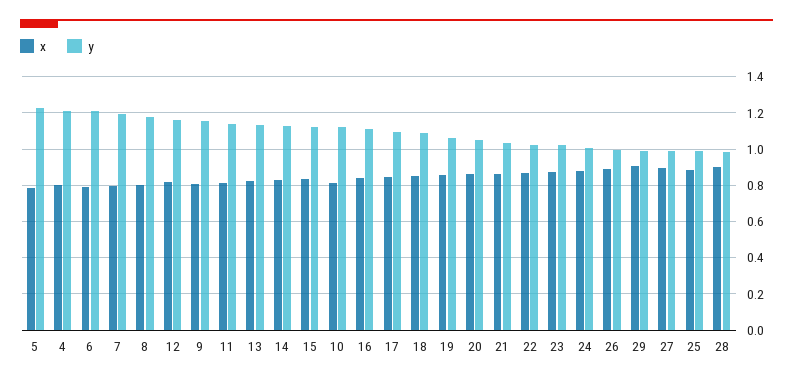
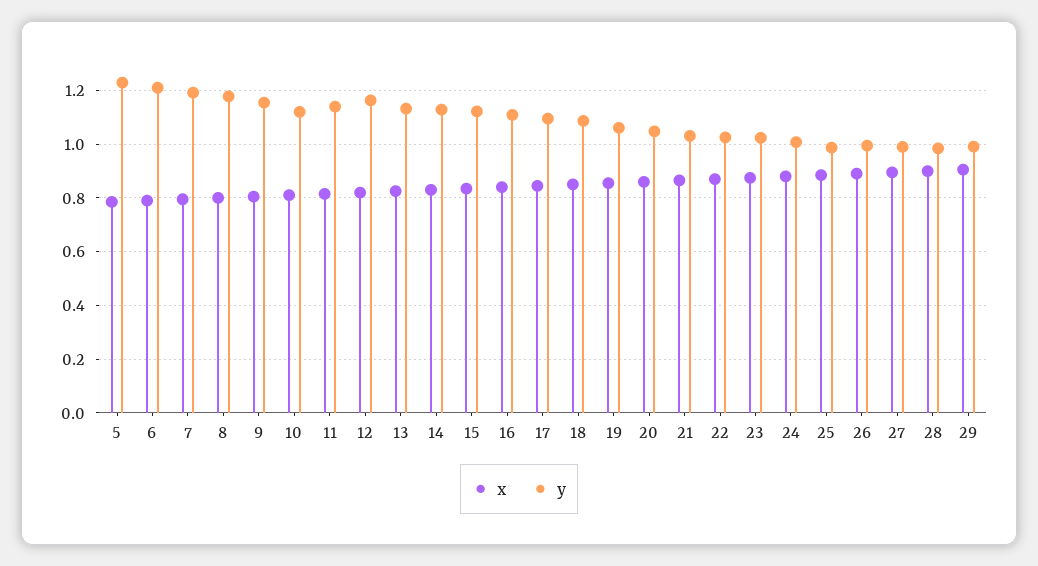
  {
    "x": {
      "5": 0.775,
-     "4": 0.8,
      "6": 0.8,
      "7": 0.8,
      "8": 0.8,
      "12": 0.825,
      "9": 0.8,
      "11": 0.825,
      "13": 0.825,
      "14": 0.825,
      "15": 0.825,
      "10": 0.8,
      "16": 0.85,
      "17": 0.85,
      "18": 0.85,
      "19": 0.85,
      "20": 0.85,
      "21": 0.875,
      "22": 0.875,
      "23": 0.875,
      "24": 0.875,
      "26": 0.9,
      "29": 0.9,
      "27": 0.9,
      "25": 0.875,
      "28": 0.9
    },
    "y": {
      "5": 1.225,
-     "4": 1.2,
      "6": 1.2,
      "7": 1.2,
      "8": 1.175,
      "12": 1.175,
      "9": 1.15,
      "11": 1.15,
      "13": 1.125,
      "14": 1.125,
      "15": 1.125,
      "10": 1.125,
      "16": 1.1,
      "17": 1.1,
      "18": 1.075,
      "19": 1.05,
      "20": 1.05,
      "21": 1.025,
      "22": 1.025,
      "23": 1.025,
      "24": 1,
      "26": 1,
      "29": 1,
      "27": 1,
      "25": 0.975,
      "28": 0.975
    }
  }

